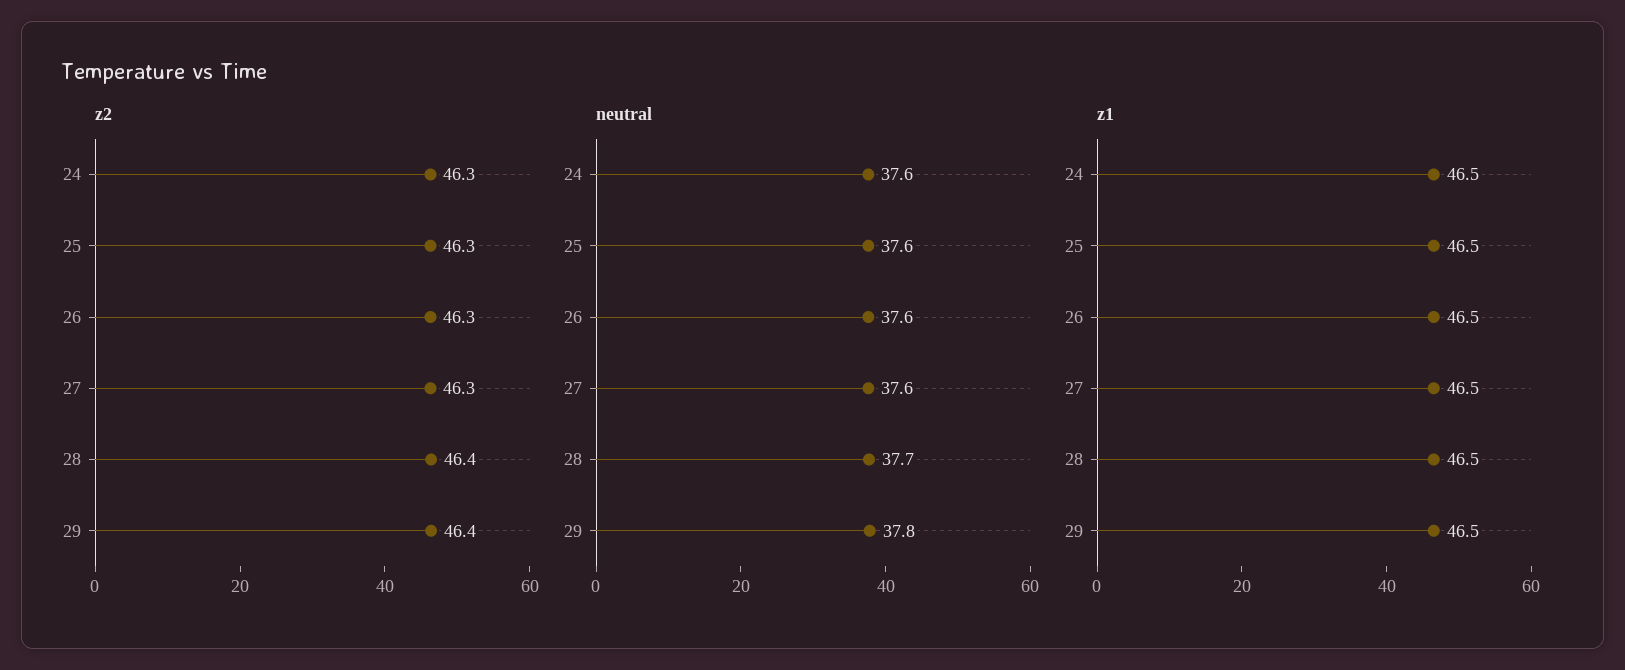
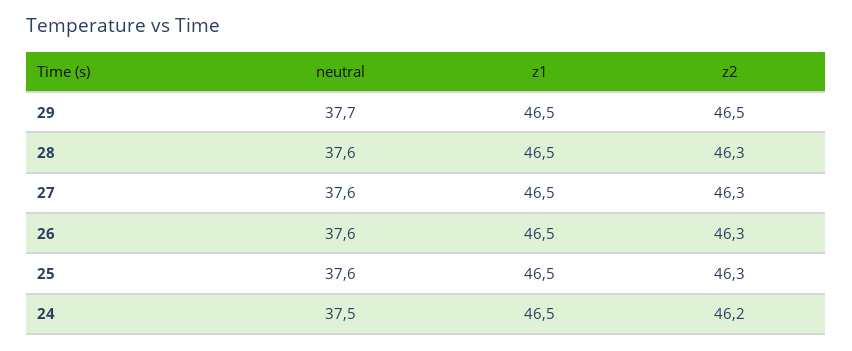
  {
    "z2": {
-     "24": 46.3,
+     "24": 46.2,
      "25": 46.3,
      "26": 46.3,
      "27": 46.3,
-     "28": 46.4,
+     "28": 46.3,
-     "29": 46.4
+     "29": 46.5
    },
    "neutral": {
-     "24": 37.6,
+     "24": 37.5,
      "25": 37.6,
      "26": 37.6,
      "27": 37.6,
-     "28": 37.7,
+     "28": 37.6,
-     "29": 37.8
+     "29": 37.7
    },
    "z1": {
      "24": 46.5,
      "25": 46.5,
      "26": 46.5,
      "27": 46.5,
      "28": 46.5,
      "29": 46.5
    }
  }

